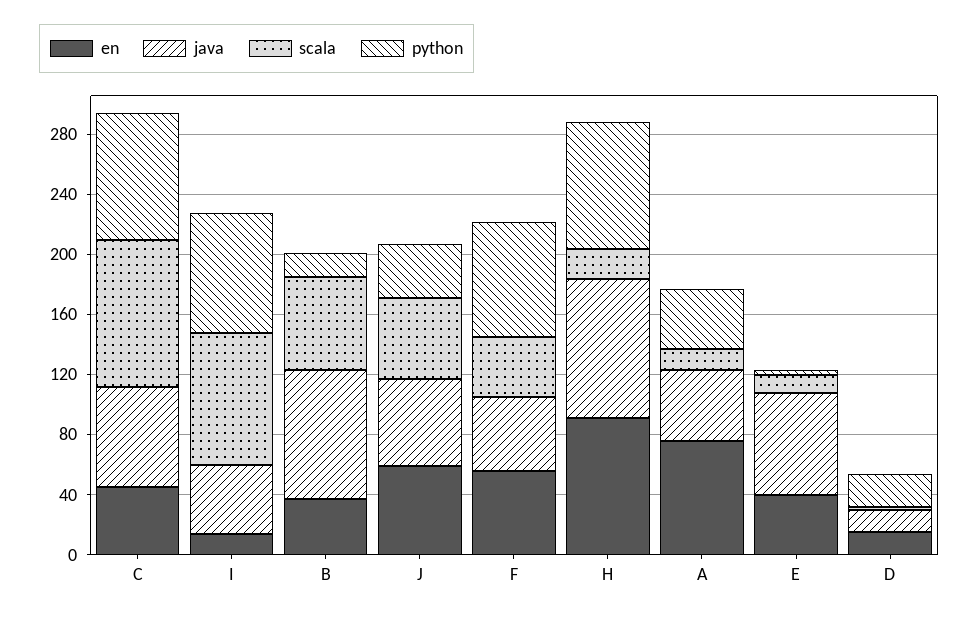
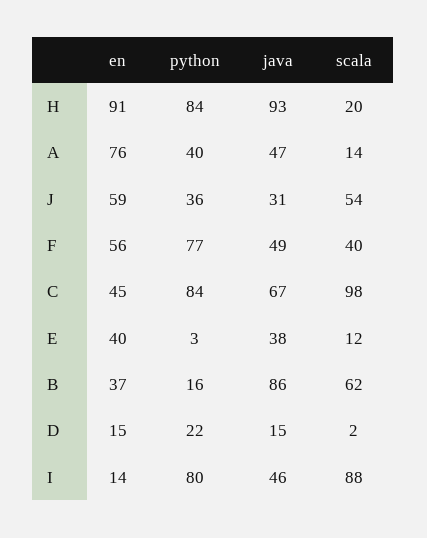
  {
    "en": {
      "C": 45,
      "I": 14,
      "B": 37,
      "J": 59,
      "F": 56,
      "H": 91,
      "A": 76,
      "E": 40,
      "D": 15
    },
    "java": {
      "C": 67,
      "I": 46,
      "B": 86,
-     "J": 60,
+     "J": 31,
      "F": 49,
      "H": 93,
      "A": 47,
-     "E": 70,
+     "E": 38,
      "D": 15
    },
    "scala": {
      "C": 98,
      "I": 88,
      "B": 62,
      "J": 54,
      "F": 40,
      "H": 20,
      "A": 14,
      "E": 12,
      "D": 2
    },
    "python": {
      "C": 84,
      "I": 80,
      "B": 16,
      "J": 36,
      "F": 77,
      "H": 84,
      "A": 40,
      "E": 3,
      "D": 22
    }
  }

